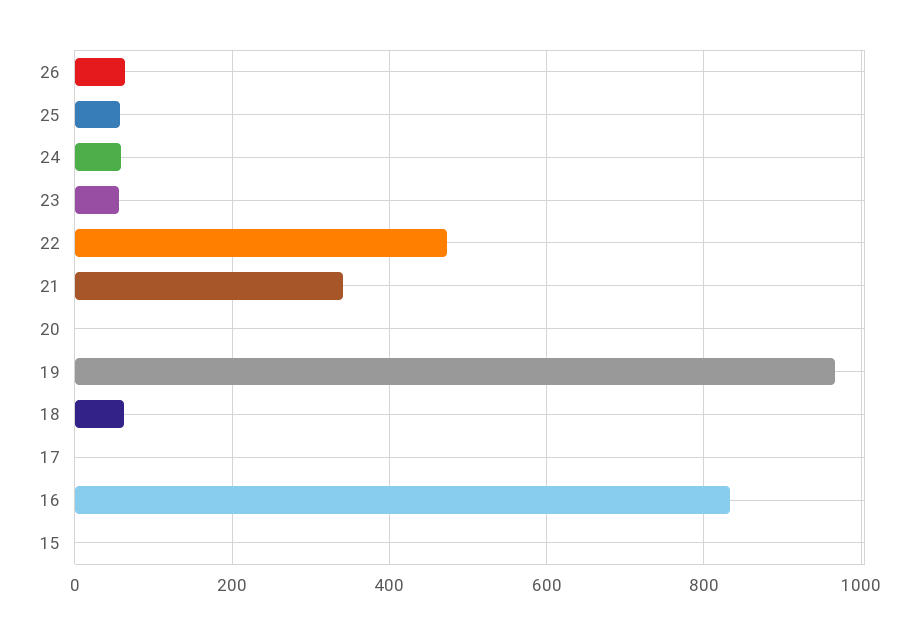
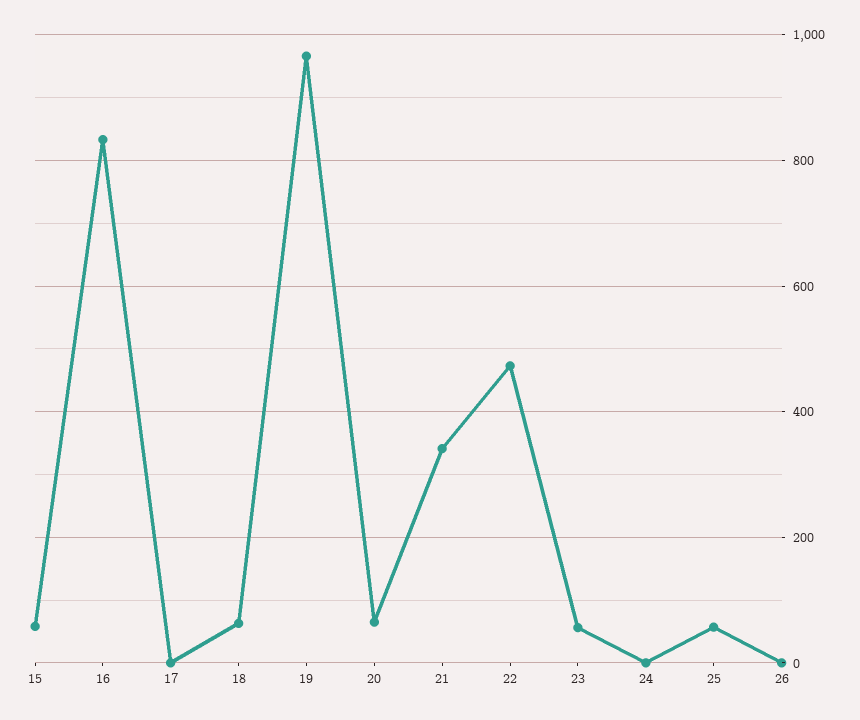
  {
-   "26": 60,
+   "26": 0,
    "25": 60,
-   "24": 60,
+   "24": 0,
    "23": 60,
    "22": 480,
    "21": 340,
-   "20": 0,
+   "20": 60,
    "19": 960,
    "18": 60,
    "17": 0,
    "16": 840,
-   "15": 0
+   "15": 60
  }

